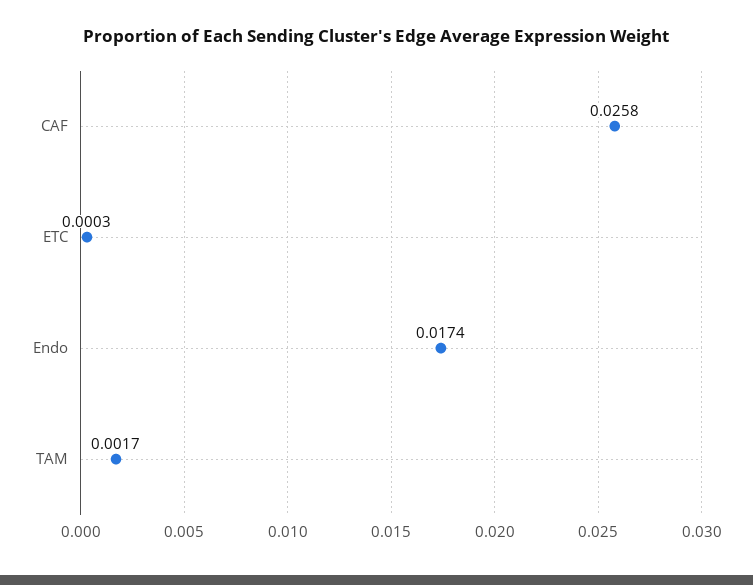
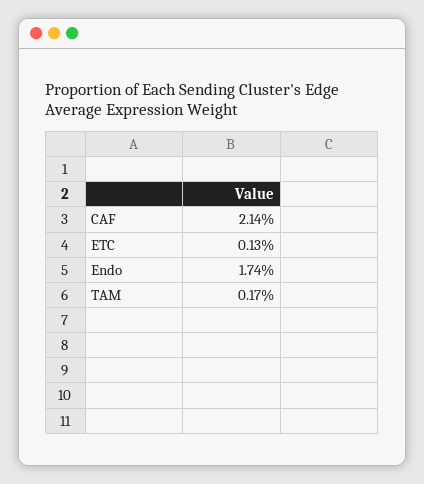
  {
-   "CAF": 0.0258,
+   "CAF": 0.0214,
-   "ETC": 0.0003,
+   "ETC": 0.0013,
    "Endo": 0.0174,
    "TAM": 0.0017
  }

